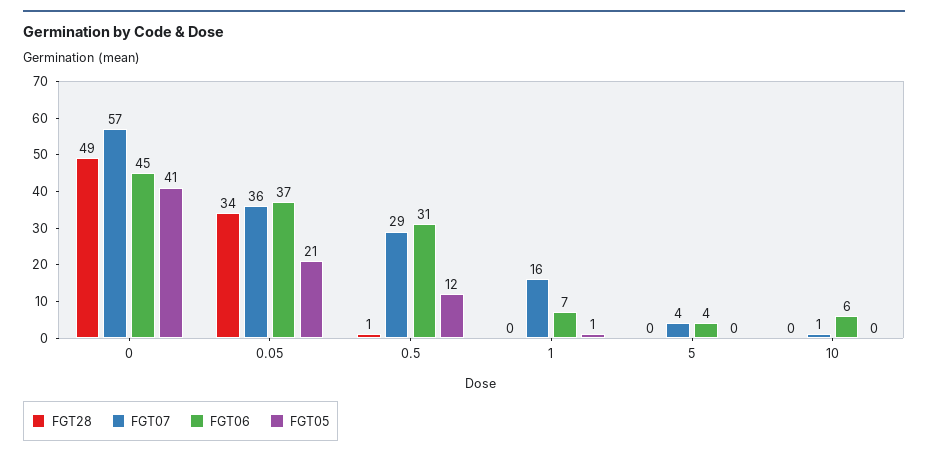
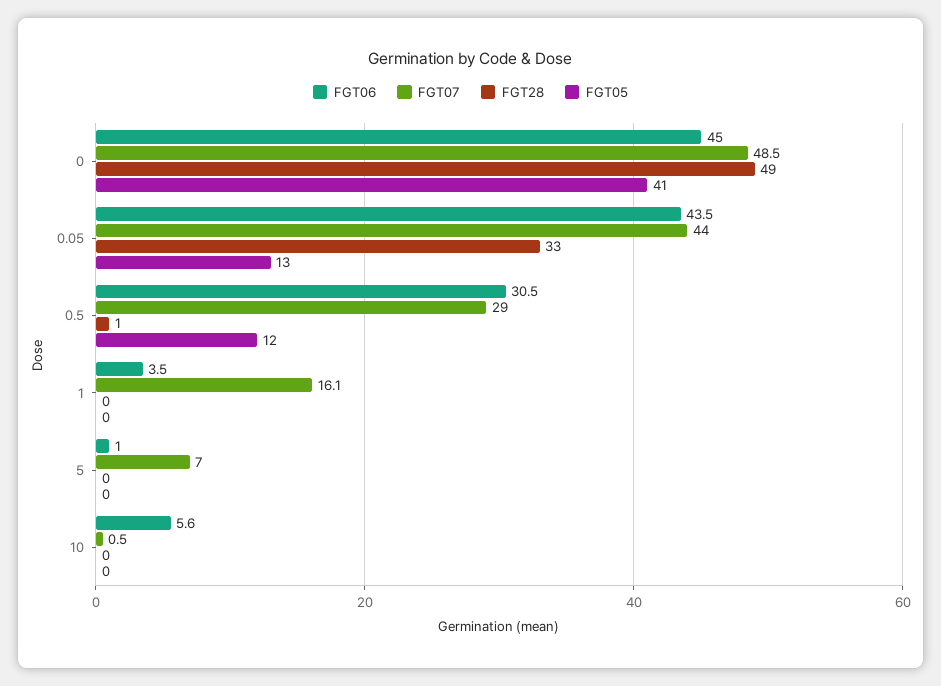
  {
    "FGT28": {
      "0": 49,
-     "0.05": 34,
+     "0.05": 33,
      "0.5": 1,
      "1": 0,
      "5": 0,
      "10": 0
    },
    "FGT07": {
-     "0": 57,
+     "0": 48.5,
-     "0.05": 36,
+     "0.05": 44,
      "0.5": 29,
      "1": 16.1,
-     "5": 4,
+     "5": 7,
      "10": 0.5
    },
    "FGT06": {
      "0": 45,
-     "0.05": 37,
+     "0.05": 43.5,
      "0.5": 30.5,
-     "1": 7,
+     "1": 3.5,
-     "5": 4,
+     "5": 1,
      "10": 5.6
    },
    "FGT05": {
      "0": 41,
-     "0.05": 21,
+     "0.05": 13,
      "0.5": 12,
-     "1": 1,
+     "1": 0,
      "5": 0,
      "10": 0
    }
  }

